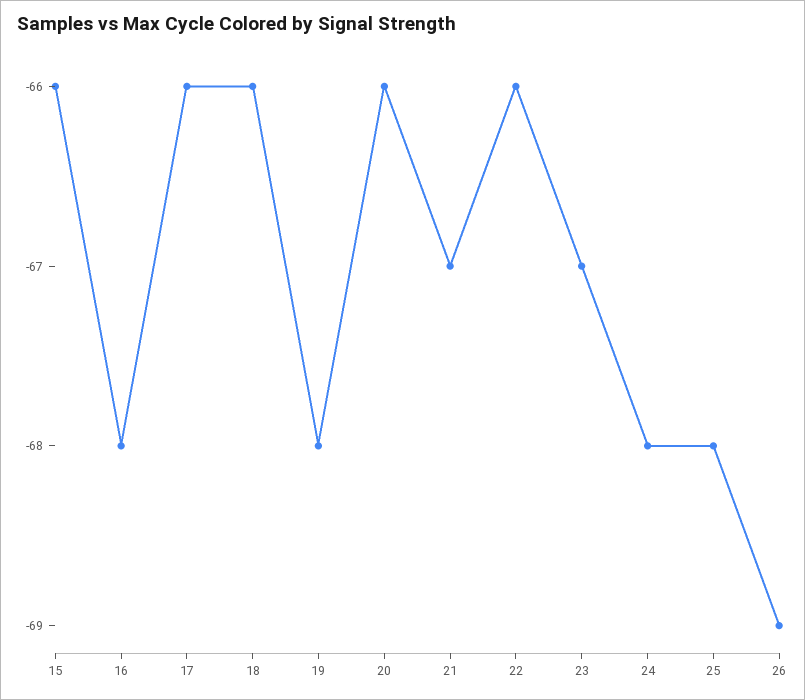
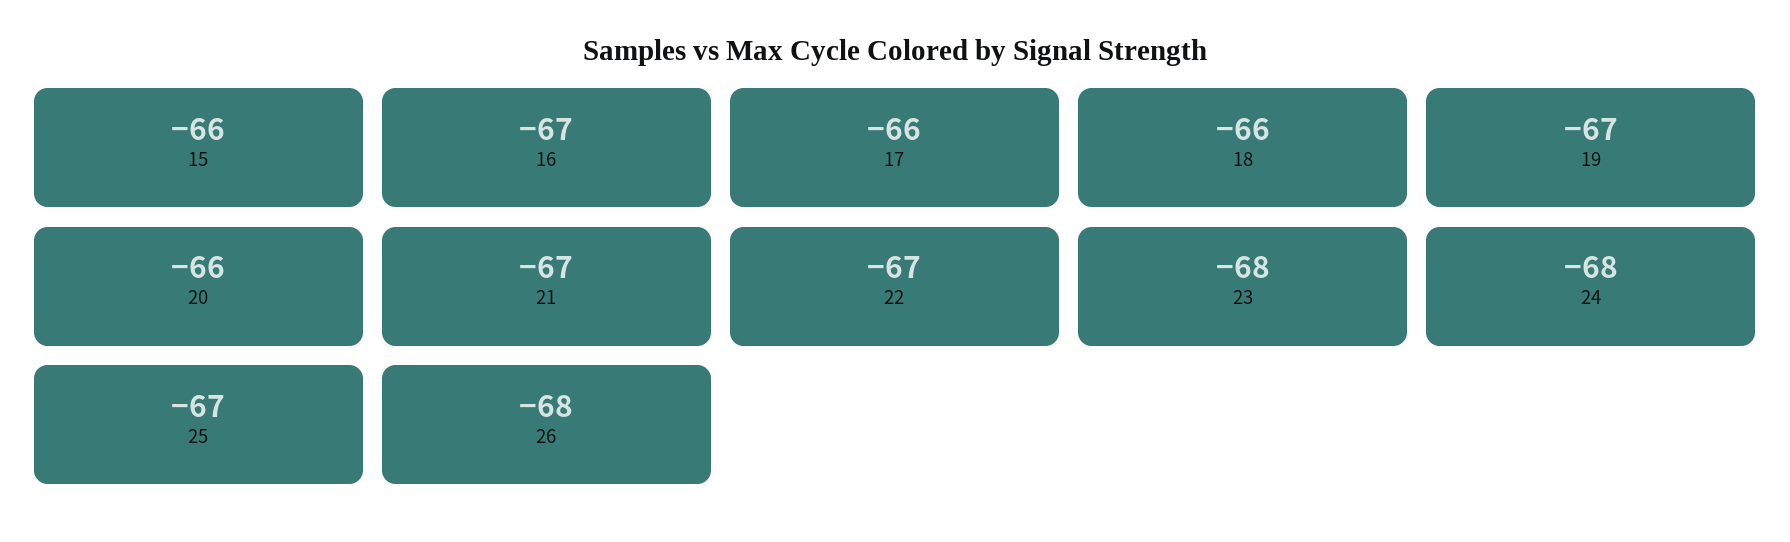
  {
    "15": -66,
-   "16": -68,
+   "16": -67,
    "17": -66,
    "18": -66,
-   "19": -68,
+   "19": -67,
    "20": -66,
    "21": -67,
-   "22": -66,
+   "22": -67,
-   "23": -67,
+   "23": -68,
    "24": -68,
-   "25": -68,
+   "25": -67,
-   "26": -69
+   "26": -68
  }

